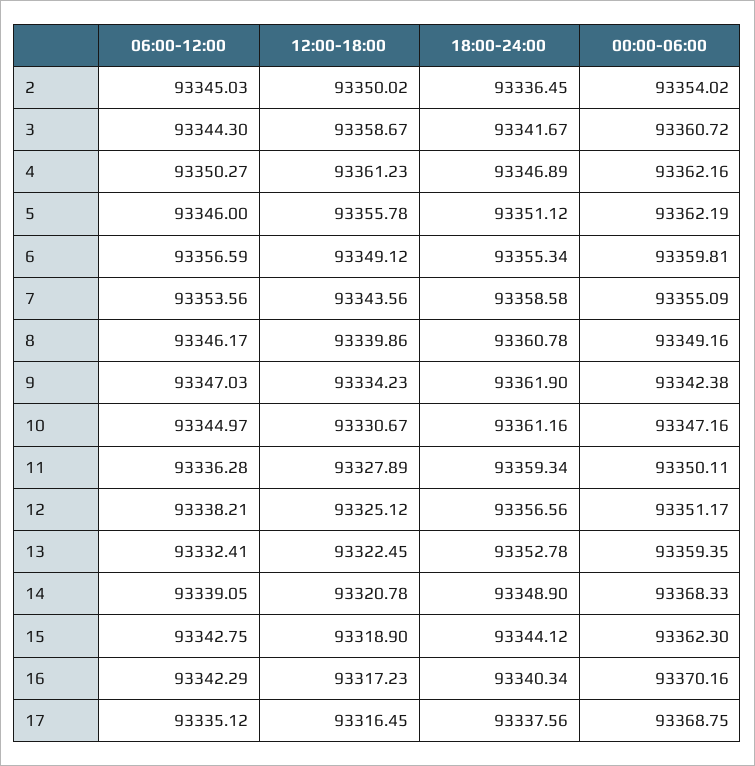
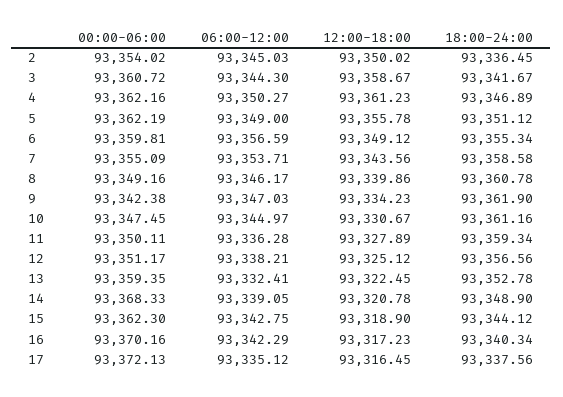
  {
    "06:00-12:00": {
      "2": 93345.03,
      "3": 93344.3,
      "4": 93350.27,
-     "5": 93346,
+     "5": 93349,
      "6": 93356.59,
-     "7": 93353.56,
+     "7": 93353.71,
      "8": 93346.17,
      "9": 93347.03,
      "10": 93344.97,
      "11": 93336.28,
      "12": 93338.21,
      "13": 93332.41,
      "14": 93339.05,
      "15": 93342.75,
      "16": 93342.29,
      "17": 93335.12
    },
    "12:00-18:00": {
      "2": 93350.02,
      "3": 93358.67,
      "4": 93361.23,
      "5": 93355.78,
      "6": 93349.12,
      "7": 93343.56,
      "8": 93339.86,
      "9": 93334.23,
      "10": 93330.67,
      "11": 93327.89,
      "12": 93325.12,
      "13": 93322.45,
      "14": 93320.78,
      "15": 93318.9,
      "16": 93317.23,
      "17": 93316.45
    },
    "18:00-24:00": {
      "2": 93336.45,
      "3": 93341.67,
      "4": 93346.89,
      "5": 93351.12,
      "6": 93355.34,
      "7": 93358.58,
      "8": 93360.78,
      "9": 93361.9,
      "10": 93361.16,
      "11": 93359.34,
      "12": 93356.56,
      "13": 93352.78,
      "14": 93348.9,
      "15": 93344.12,
      "16": 93340.34,
      "17": 93337.56
    },
    "00:00-06:00": {
      "2": 93354.02,
      "3": 93360.72,
      "4": 93362.16,
      "5": 93362.19,
      "6": 93359.81,
      "7": 93355.09,
      "8": 93349.16,
      "9": 93342.38,
-     "10": 93347.16,
+     "10": 93347.45,
      "11": 93350.11,
      "12": 93351.17,
      "13": 93359.35,
      "14": 93368.33,
      "15": 93362.3,
      "16": 93370.16,
-     "17": 93368.75
+     "17": 93372.13
    }
  }

